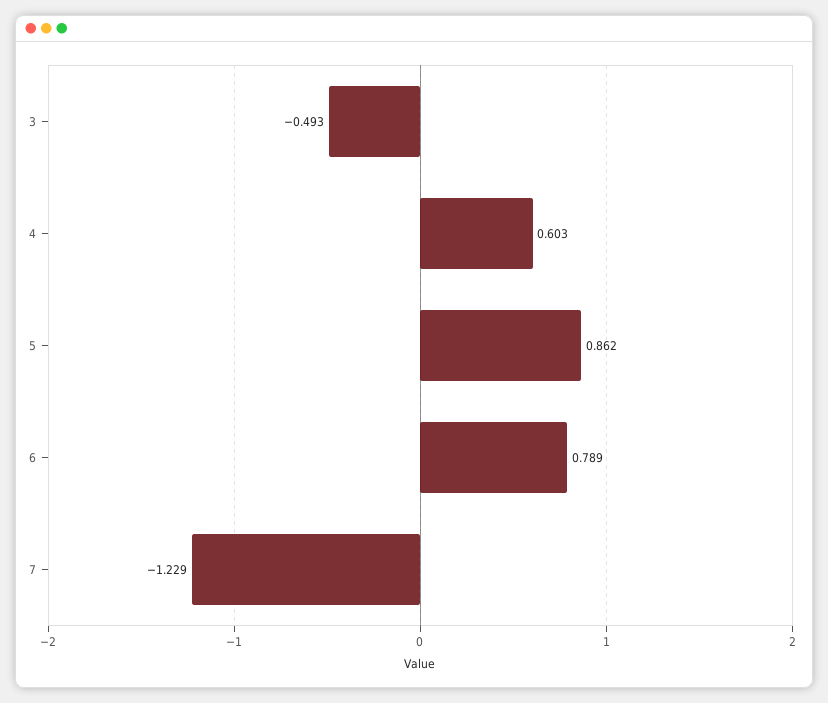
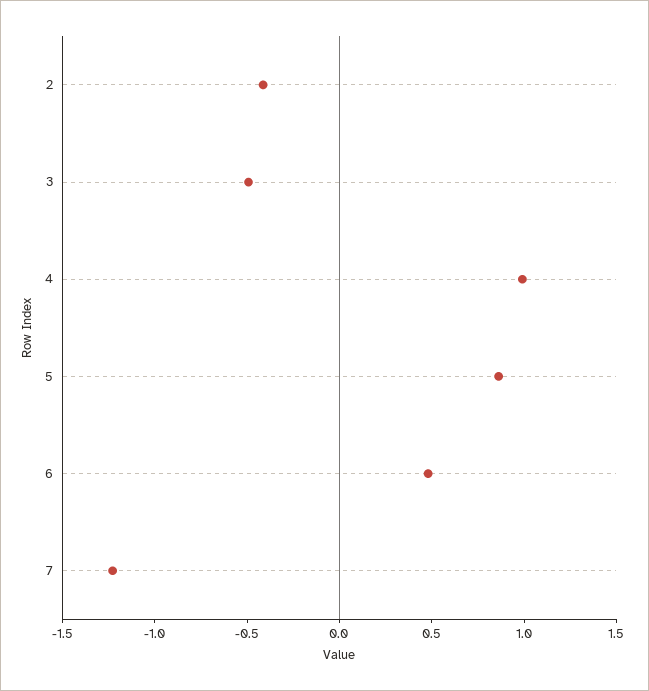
  {
    "3": -0.493,
-   "4": 0.603,
+   "4": 1,
    "5": 0.862,
-   "6": 0.789,
+   "6": 0.5,
-   "7": -1.229
+   "7": -1.229,
+   "2": -0.4
  }

